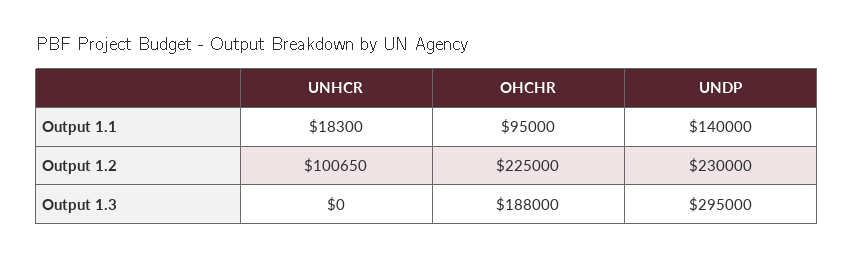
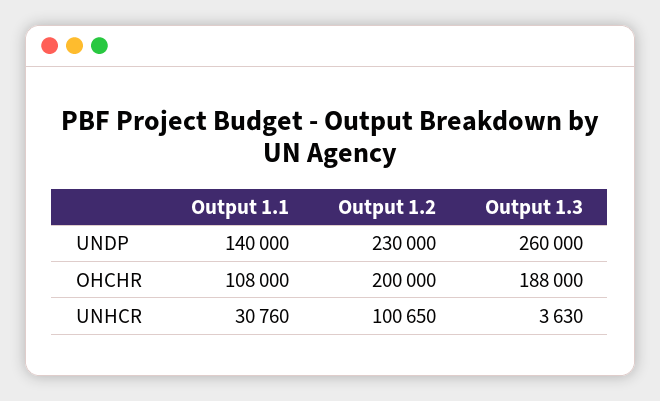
  {
    "UNHCR": {
-     "Output 1.1": 18300,
+     "Output 1.1": 30760,
      "Output 1.2": 100650,
-     "Output 1.3": 0
+     "Output 1.3": 3630
    },
    "OHCHR": {
-     "Output 1.1": 95000,
+     "Output 1.1": 108000,
-     "Output 1.2": 225000,
+     "Output 1.2": 200000,
      "Output 1.3": 188000
    },
    "UNDP": {
      "Output 1.1": 140000,
      "Output 1.2": 230000,
-     "Output 1.3": 295000
+     "Output 1.3": 260000
    }
  }

